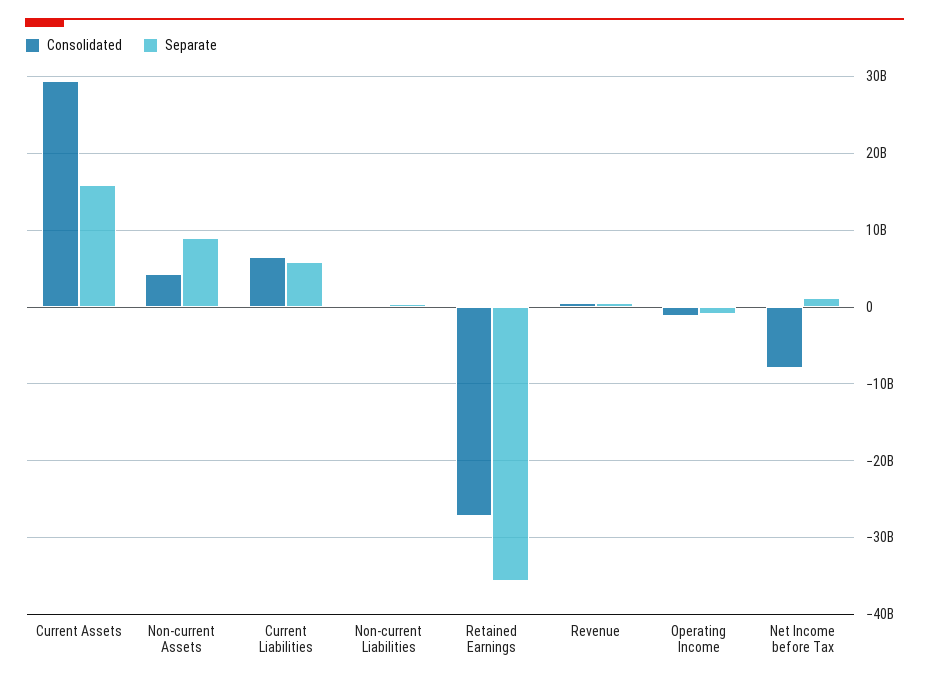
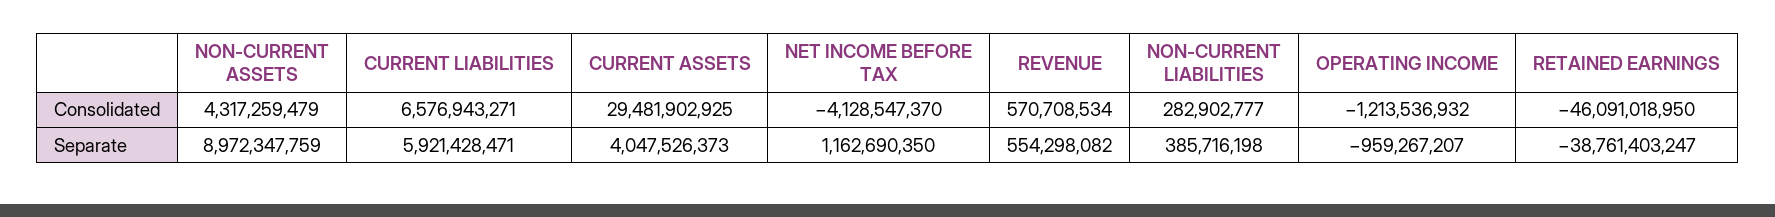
  {
    "Consolidated": {
      "Current Assets": 29481902925,
      "Non-current Assets": 4317259479,
      "Current Liabilities": 6576943271,
      "Non-current Liabilities": 282902777,
-     "Retained Earnings": -27000000000,
+     "Retained Earnings": -46091018950,
      "Revenue": 570708534,
      "Operating Income": -1213536932,
-     "Net Income before Tax": -8000000000
+     "Net Income before Tax": -4128547370
    },
    "Separate": {
-     "Current Assets": 16000000000,
+     "Current Assets": 4047526373,
      "Non-current Assets": 8972347759,
      "Current Liabilities": 5921428471,
      "Non-current Liabilities": 385716198,
-     "Retained Earnings": -36000000000,
+     "Retained Earnings": -38761403247,
      "Revenue": 554298082,
      "Operating Income": -959267207,
      "Net Income before Tax": 1162690350
    }
  }

